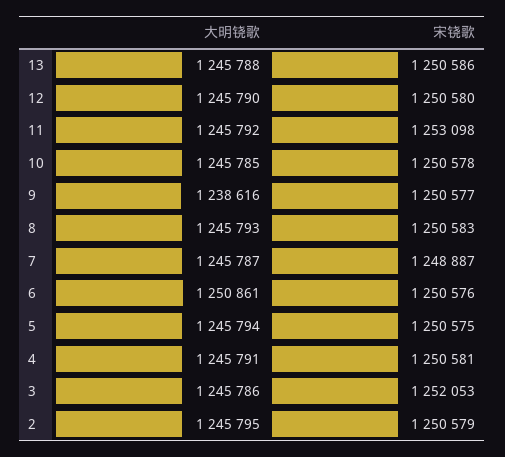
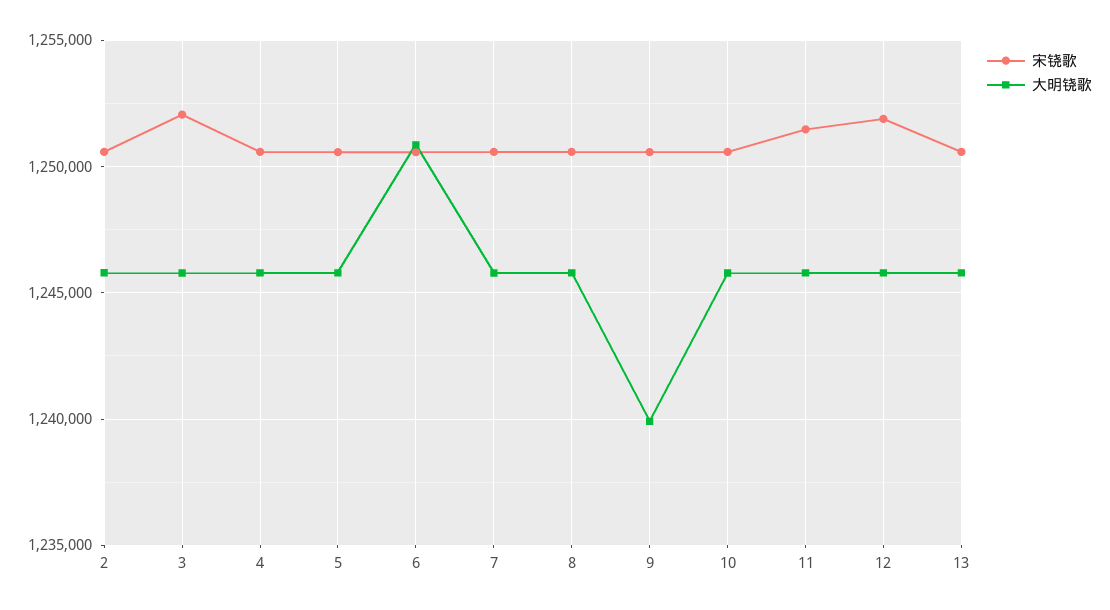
  {
    "大明铙歌": {
      "13": 1245788,
      "12": 1245790,
      "11": 1245792,
      "10": 1245785,
-     "9": 1238616,
+     "9": 1240000,
      "8": 1245793,
      "7": 1245787,
      "6": 1250861,
      "5": 1245794,
      "4": 1245791,
      "3": 1245786,
      "2": 1245795
    },
    "宋铙歌": {
      "13": 1250586,
-     "12": 1250580,
+     "12": 1252000,
-     "11": 1253098,
+     "11": 1251500,
      "10": 1250578,
      "9": 1250577,
      "8": 1250583,
-     "7": 1248887,
+     "7": 1250500,
      "6": 1250576,
      "5": 1250575,
      "4": 1250581,
      "3": 1252053,
      "2": 1250579
    }
  }

